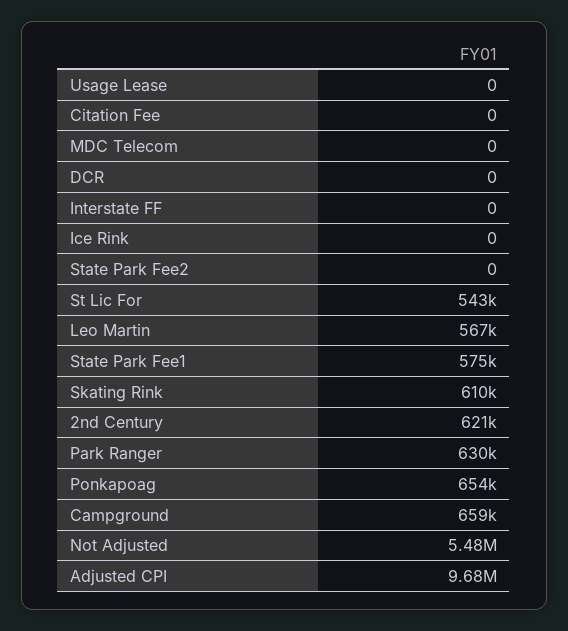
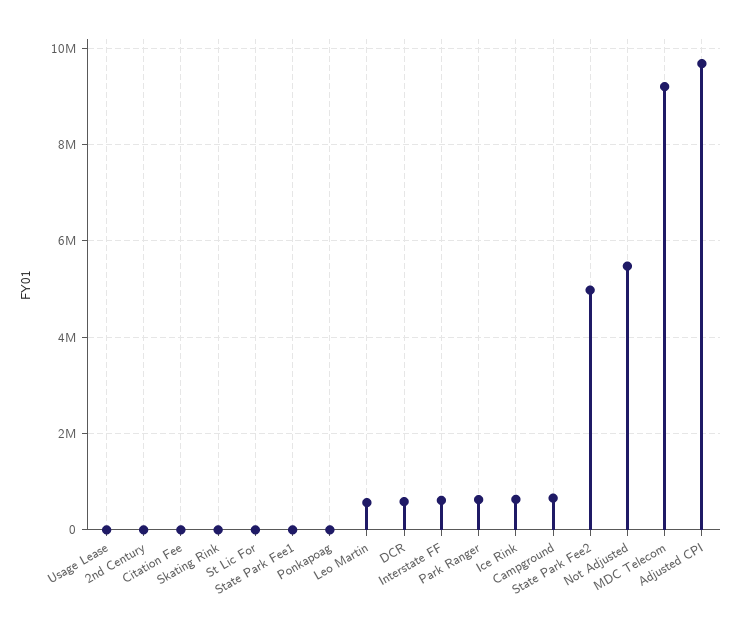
  {
    "Usage Lease": 0,
    "Citation Fee": 0,
-   "MDC Telecom": 0,
+   "MDC Telecom": 9200000,
-   "DCR": 0,
+   "DCR": 600000,
-   "Interstate FF": 0,
+   "Interstate FF": 600000,
-   "Ice Rink": 0,
+   "Ice Rink": 600000,
-   "State Park Fee2": 0,
+   "State Park Fee2": 5000000,
-   "St Lic For": 543000,
+   "St Lic For": 0,
    "Leo Martin": 567000,
-   "State Park Fee1": 575000,
+   "State Park Fee1": 0,
-   "Skating Rink": 610000,
+   "Skating Rink": 0,
-   "2nd Century": 621000,
+   "2nd Century": 0,
    "Park Ranger": 630000,
-   "Ponkapoag": 654000,
+   "Ponkapoag": 0,
    "Campground": 659000,
    "Not Adjusted": 5480000,
    "Adjusted CPI": 9680000
  }

